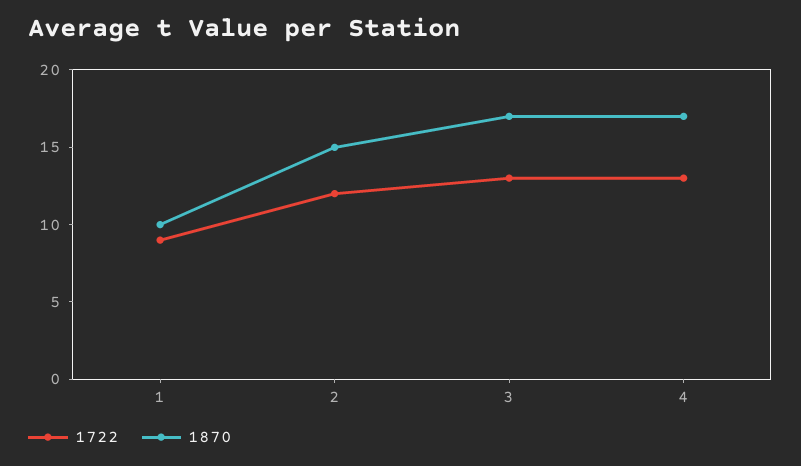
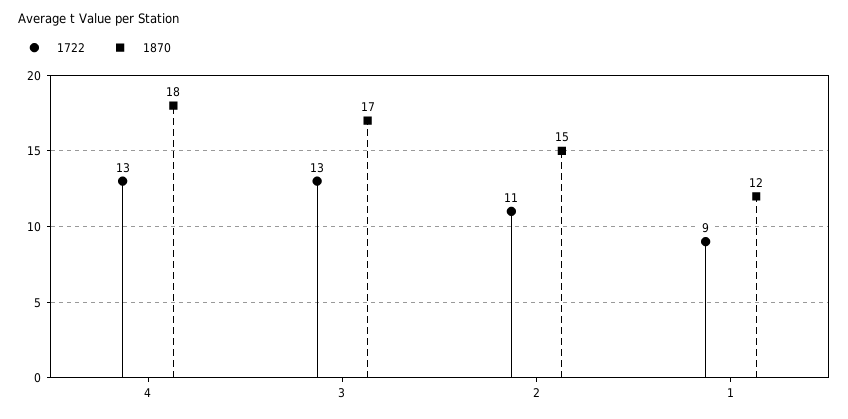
  {
    "1722": {
      "1": 9,
-     "2": 12,
+     "2": 11,
      "3": 13,
      "4": 13
    },
    "1870": {
-     "1": 10,
+     "1": 12,
      "2": 15,
      "3": 17,
-     "4": 17
+     "4": 18
    }
  }

